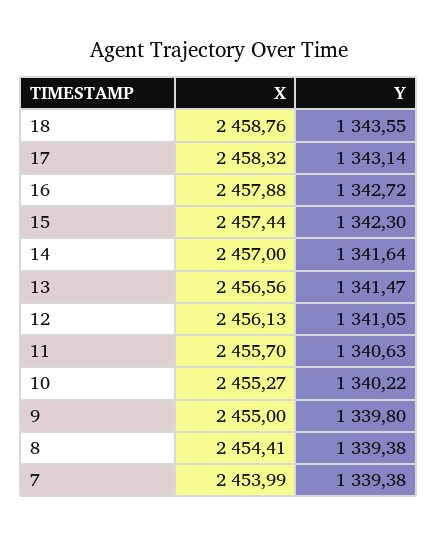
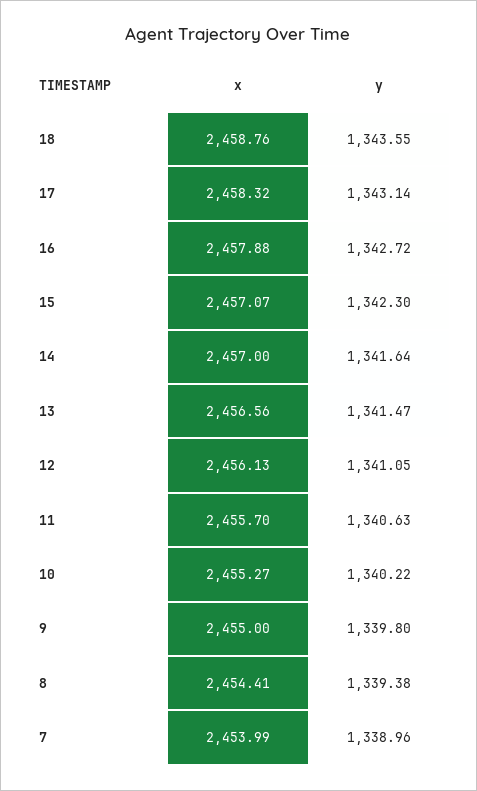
  {
    "X": {
      "18": 2458.76,
      "17": 2458.32,
      "16": 2457.88,
-     "15": 2457.44,
+     "15": 2457.07,
      "14": 2457,
      "13": 2456.56,
      "12": 2456.13,
      "11": 2455.7,
      "10": 2455.27,
      "9": 2455,
      "8": 2454.41,
      "7": 2453.99
    },
    "Y": {
      "18": 1343.55,
      "17": 1343.14,
      "16": 1342.72,
      "15": 1342.3,
      "14": 1341.64,
      "13": 1341.47,
      "12": 1341.05,
      "11": 1340.63,
      "10": 1340.22,
      "9": 1339.8,
      "8": 1339.38,
-     "7": 1339.38
+     "7": 1338.96
    }
  }

